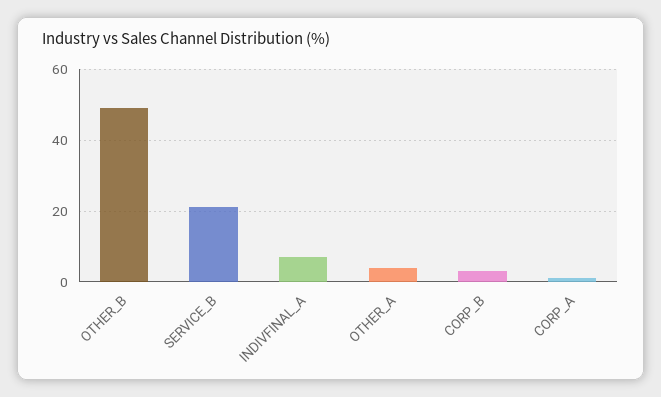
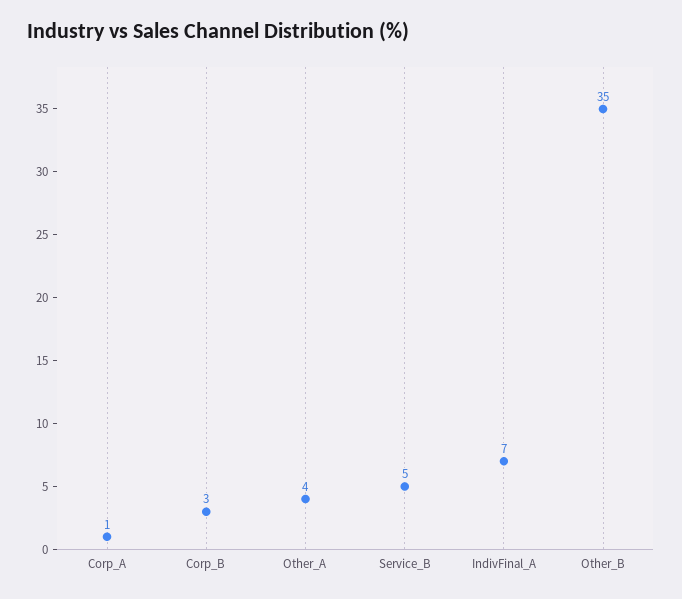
  {
-   "OTHER_B": 50,
+   "OTHER_B": 35,
-   "SERVICE_B": 20,
+   "SERVICE_B": 5,
    "INDIVFINAL_A": 7,
    "OTHER_A": 4,
    "CORP_B": 3,
    "CORP_A": 1
  }

